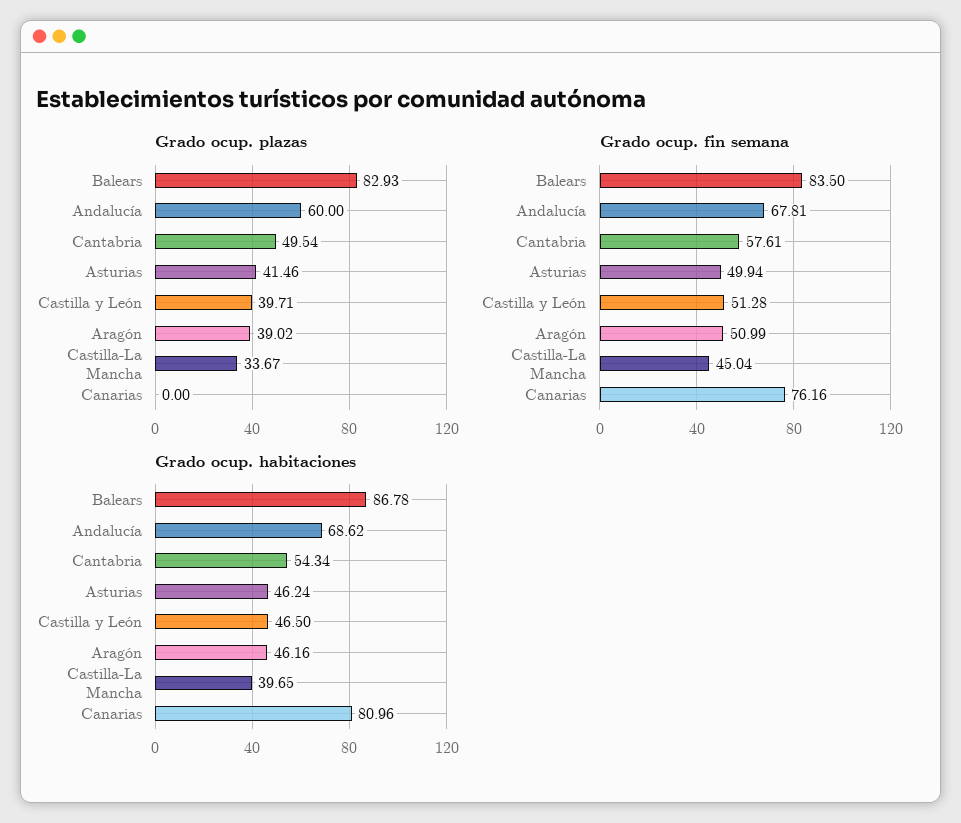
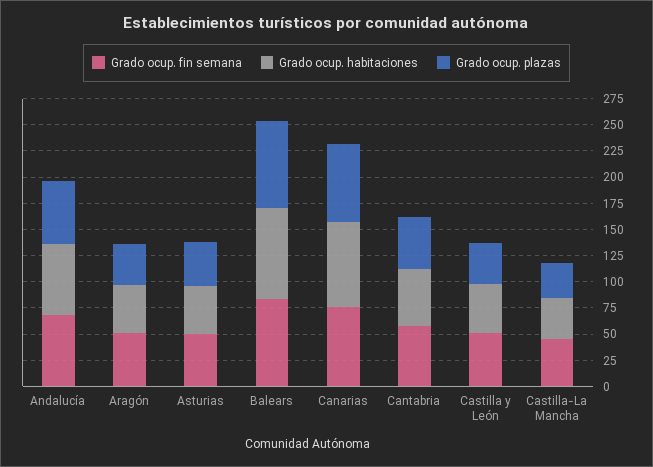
  {
    "Grado ocup. plazas": {
      "Balears": 82.93,
      "Andalucía": 60,
      "Cantabria": 49.54,
      "Asturias": 41.46,
      "Castilla y León": 39.71,
      "Aragón": 39.02,
      "Castilla-La Mancha": 33.67,
-     "Canarias": 0
+     "Canarias": 75
    },
    "Grado ocup. fin semana": {
      "Balears": 83.5,
      "Andalucía": 67.81,
      "Cantabria": 57.61,
      "Asturias": 49.94,
      "Castilla y León": 51.28,
      "Aragón": 50.99,
      "Castilla-La Mancha": 45.04,
      "Canarias": 76.16
    },
    "Grado ocup. habitaciones": {
      "Balears": 86.78,
      "Andalucía": 68.62,
      "Cantabria": 54.34,
      "Asturias": 46.24,
      "Castilla y León": 46.5,
      "Aragón": 46.16,
      "Castilla-La Mancha": 39.65,
      "Canarias": 80.96
    }
  }

